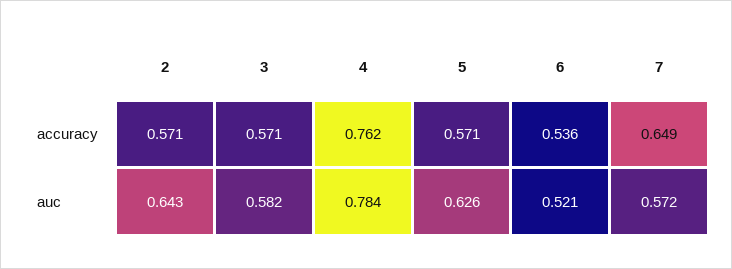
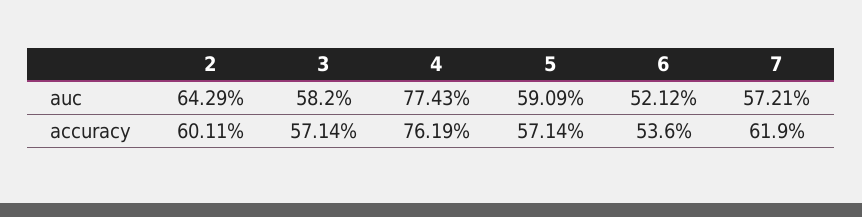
  {
    "2": {
-     "accuracy": 0.571,
+     "accuracy": 0.6011,
      "auc": 0.6429
    },
    "3": {
      "accuracy": 0.5714,
      "auc": 0.582
    },
    "4": {
      "accuracy": 0.7619,
-     "auc": 0.784
+     "auc": 0.7743
    },
    "5": {
      "accuracy": 0.5714,
-     "auc": 0.626
+     "auc": 0.5909
    },
    "6": {
      "accuracy": 0.536,
      "auc": 0.5212
    },
    "7": {
-     "accuracy": 0.649,
+     "accuracy": 0.619,
      "auc": 0.5721
    }
  }

